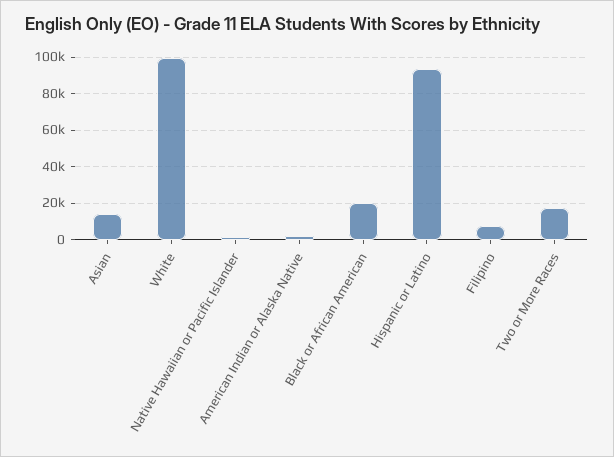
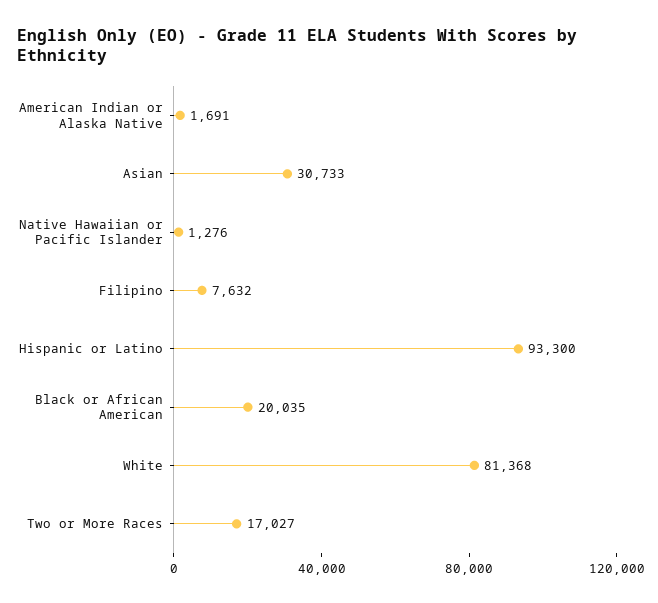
  {
-   "Asian": 15000,
+   "Asian": 30733,
-   "White": 100000,
+   "White": 81368,
    "Native Hawaiian or Pacific Islander": 1276,
    "American Indian or Alaska Native": 1691,
    "Black or African American": 20035,
    "Hispanic or Latino": 93300,
    "Filipino": 7632,
    "Two or More Races": 17027
  }

